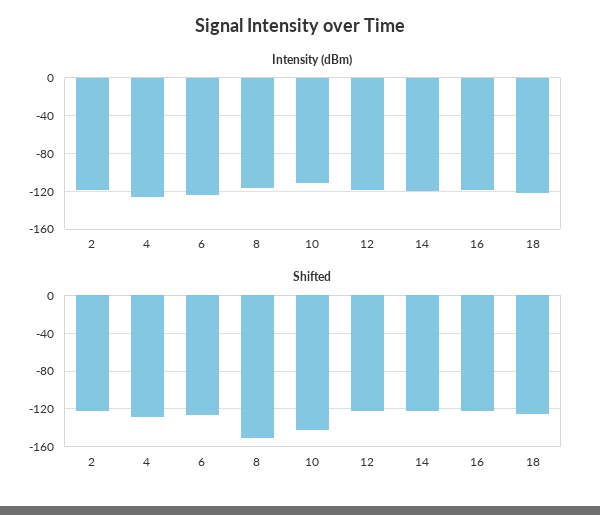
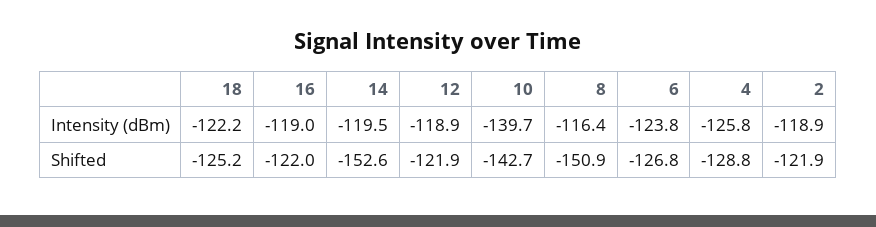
  {
    "Intensity (dBm)": {
      "2": -118.9,
      "4": -125.8,
      "6": -123.8,
      "8": -116.4,
-     "10": -110,
+     "10": -139.7,
      "12": -118.9,
      "14": -119.5,
      "16": -119,
      "18": -122.2
    },
    "Shifted": {
      "2": -121.9,
      "4": -128.8,
      "6": -126.8,
      "8": -150.9,
      "10": -142.7,
      "12": -121.9,
-     "14": -120,
+     "14": -152.6,
      "16": -122,
      "18": -125.2
    }
  }

